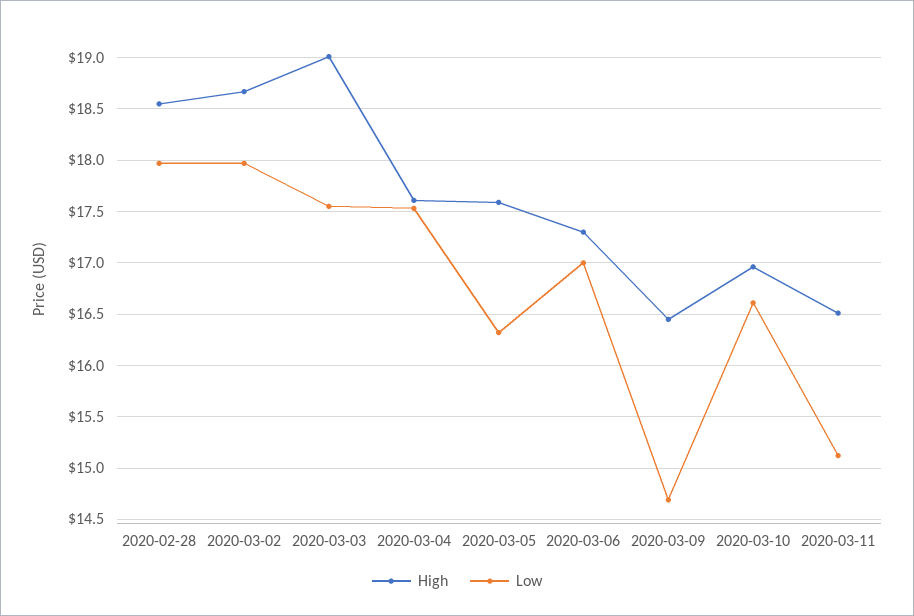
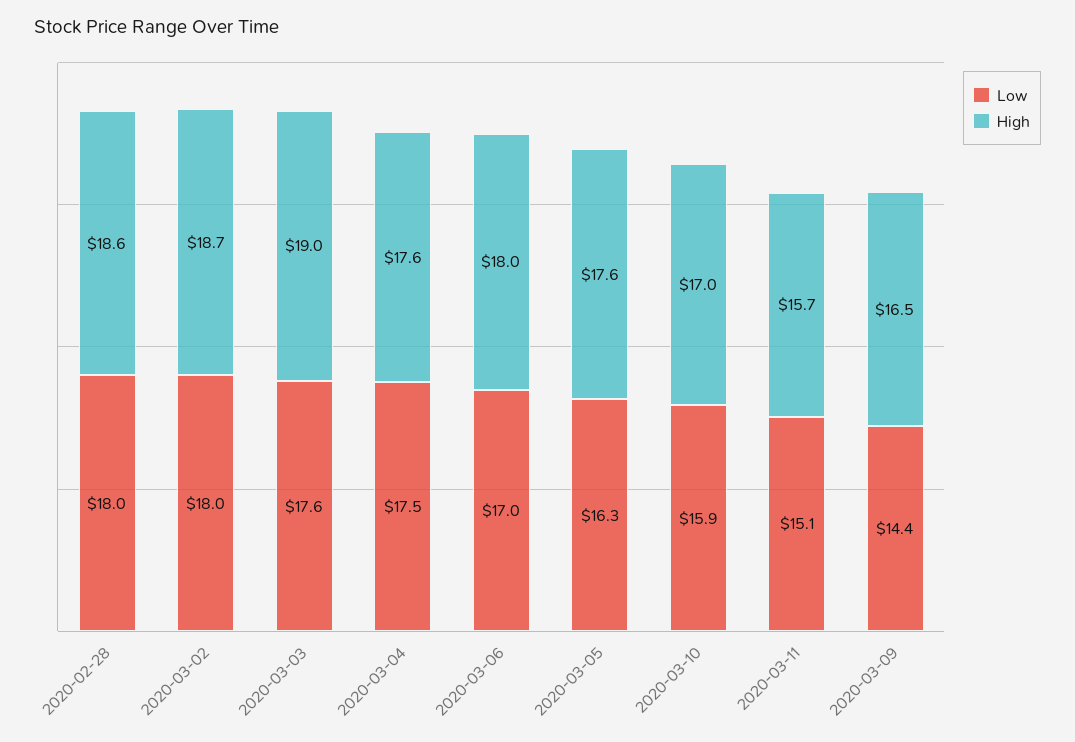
  {
    "High": {
      "2020-02-28": 18.6,
      "2020-03-02": 18.7,
      "2020-03-03": 19,
      "2020-03-04": 17.6,
      "2020-03-05": 17.6,
-     "2020-03-06": 17.3,
+     "2020-03-06": 18,
      "2020-03-09": 16.5,
      "2020-03-10": 17,
-     "2020-03-11": 16.5
+     "2020-03-11": 15.7
    },
    "Low": {
      "2020-02-28": 18,
      "2020-03-02": 18,
      "2020-03-03": 17.6,
      "2020-03-04": 17.5,
      "2020-03-05": 16.3,
      "2020-03-06": 17,
-     "2020-03-09": 14.7,
+     "2020-03-09": 14.4,
-     "2020-03-10": 16.6,
+     "2020-03-10": 15.9,
      "2020-03-11": 15.1
    }
  }

